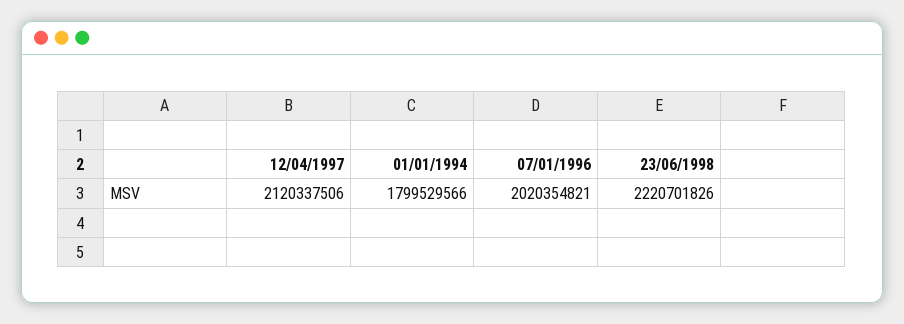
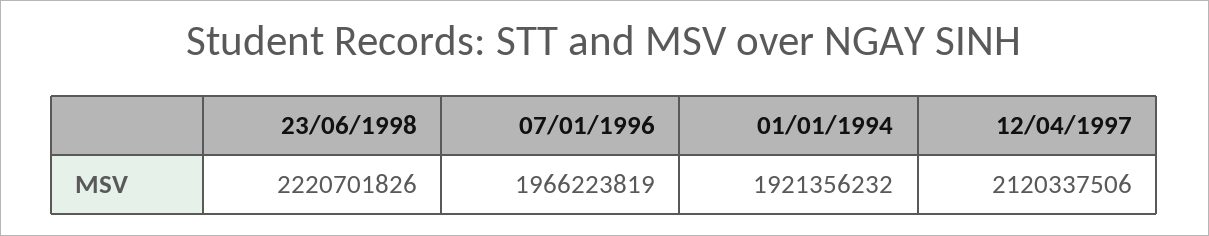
  {
    "12/04/1997": 2120337506,
-   "01/01/1994": 1799529566,
+   "01/01/1994": 1921356232,
-   "07/01/1996": 2020354821,
+   "07/01/1996": 1966223819,
    "23/06/1998": 2220701826
  }

